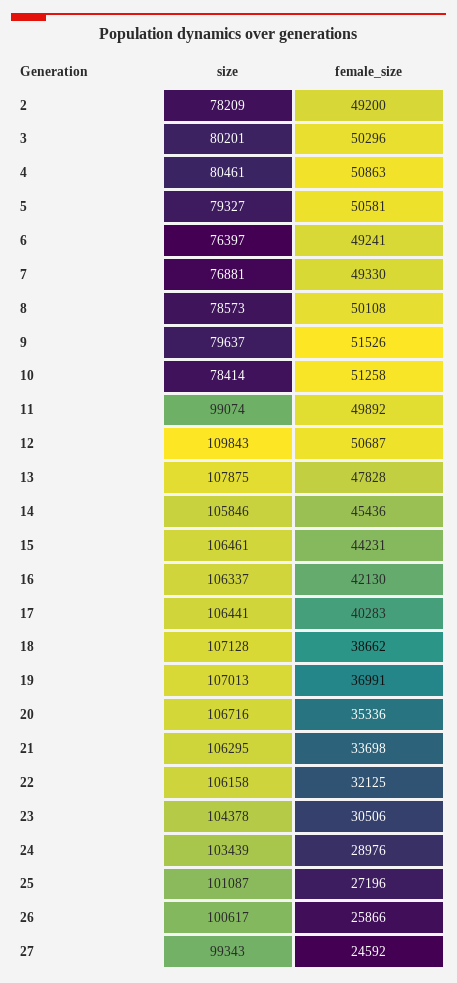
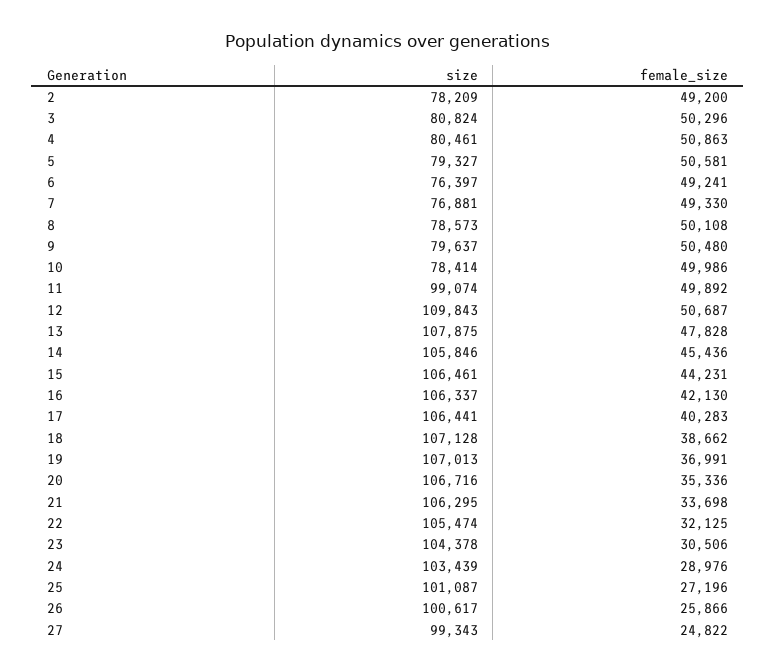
  {
    "size": {
      "2": 78209,
-     "3": 80201,
+     "3": 80824,
      "4": 80461,
      "5": 79327,
      "6": 76397,
      "7": 76881,
      "8": 78573,
      "9": 79637,
      "10": 78414,
      "11": 99074,
      "12": 109843,
      "13": 107875,
      "14": 105846,
      "15": 106461,
      "16": 106337,
      "17": 106441,
      "18": 107128,
      "19": 107013,
      "20": 106716,
      "21": 106295,
-     "22": 106158,
+     "22": 105474,
      "23": 104378,
      "24": 103439,
      "25": 101087,
      "26": 100617,
      "27": 99343
    },
    "female_size": {
      "2": 49200,
      "3": 50296,
      "4": 50863,
      "5": 50581,
      "6": 49241,
      "7": 49330,
      "8": 50108,
-     "9": 51526,
+     "9": 50480,
-     "10": 51258,
+     "10": 49986,
      "11": 49892,
      "12": 50687,
      "13": 47828,
      "14": 45436,
      "15": 44231,
      "16": 42130,
      "17": 40283,
      "18": 38662,
      "19": 36991,
      "20": 35336,
      "21": 33698,
      "22": 32125,
      "23": 30506,
      "24": 28976,
      "25": 27196,
      "26": 25866,
-     "27": 24592
+     "27": 24822
    }
  }

